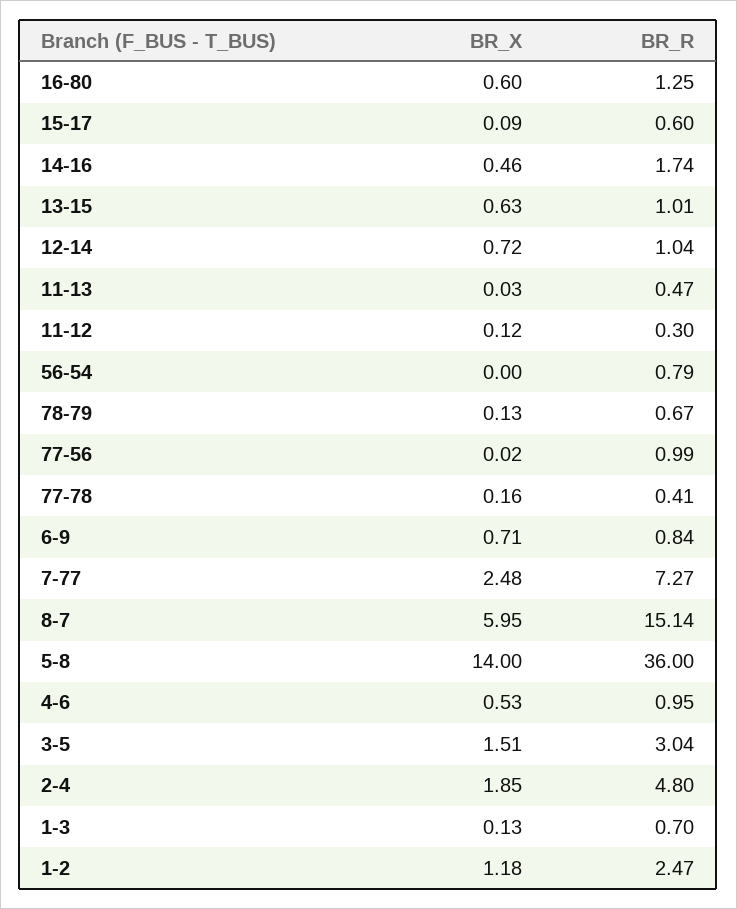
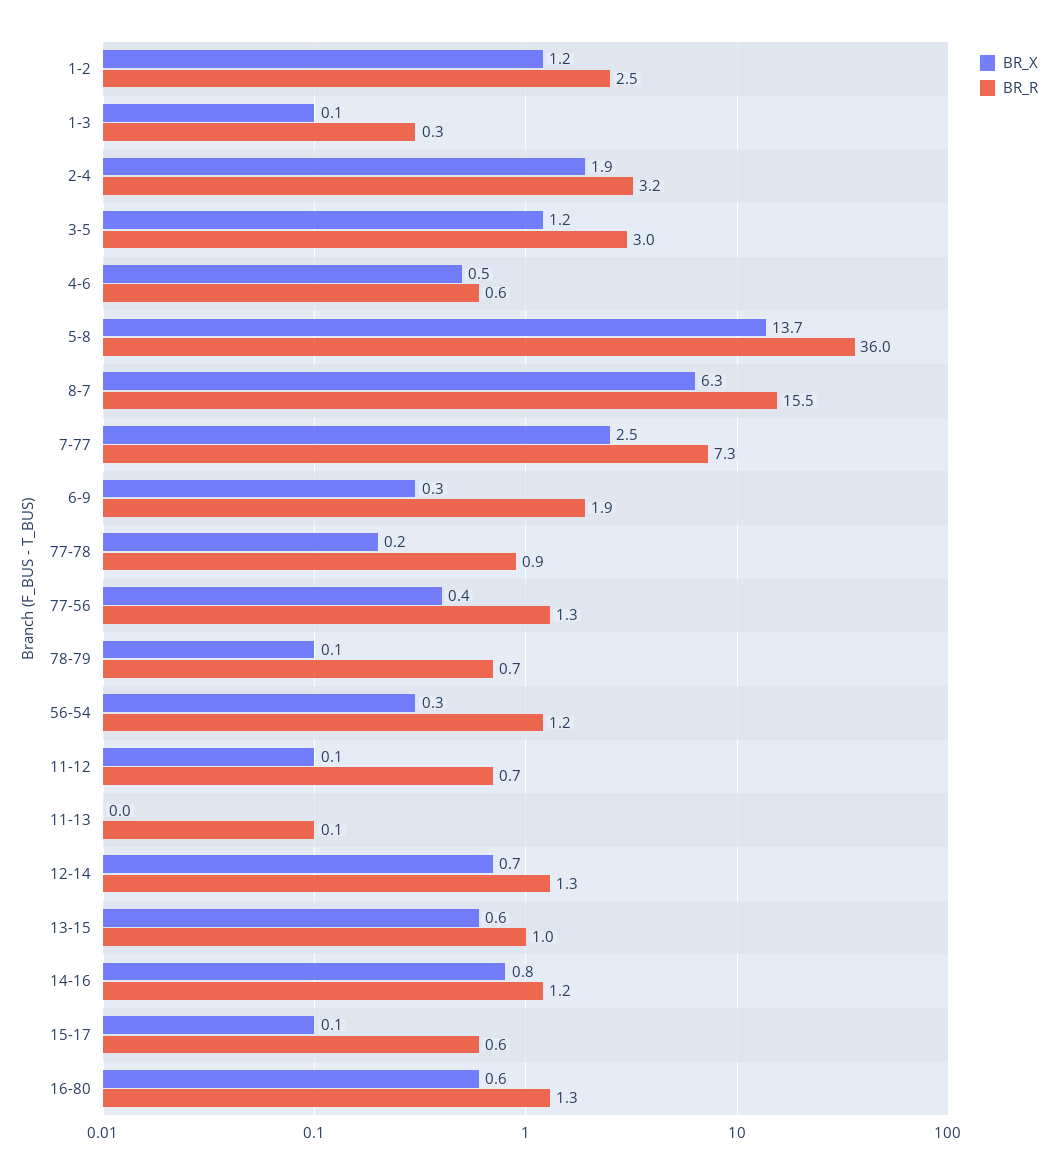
  {
    "BR_X": {
      "16-80": 0.6,
      "15-17": 0.09,
-     "14-16": 0.46,
+     "14-16": 0.8,
      "13-15": 0.63,
      "12-14": 0.72,
      "11-13": 0.03,
      "11-12": 0.12,
-     "56-54": 0,
+     "56-54": 0.3,
      "78-79": 0.13,
-     "77-56": 0.02,
+     "77-56": 0.4,
      "77-78": 0.16,
-     "6-9": 0.71,
+     "6-9": 0.3,
      "7-77": 2.48,
-     "8-7": 5.95,
+     "8-7": 6.3,
-     "5-8": 14,
+     "5-8": 13.7,
      "4-6": 0.53,
-     "3-5": 1.51,
+     "3-5": 1.2,
      "2-4": 1.85,
      "1-3": 0.13,
      "1-2": 1.18
    },
    "BR_R": {
      "16-80": 1.25,
      "15-17": 0.6,
-     "14-16": 1.74,
+     "14-16": 1.2,
      "13-15": 1.01,
-     "12-14": 1.04,
+     "12-14": 1.3,
-     "11-13": 0.47,
+     "11-13": 0.1,
-     "11-12": 0.3,
+     "11-12": 0.7,
-     "56-54": 0.79,
+     "56-54": 1.2,
      "78-79": 0.67,
-     "77-56": 0.99,
+     "77-56": 1.3,
-     "77-78": 0.41,
+     "77-78": 0.9,
-     "6-9": 0.84,
+     "6-9": 1.9,
      "7-77": 7.27,
-     "8-7": 15.14,
+     "8-7": 15.5,
      "5-8": 36,
-     "4-6": 0.95,
+     "4-6": 0.6,
      "3-5": 3.04,
-     "2-4": 4.8,
+     "2-4": 3.2,
-     "1-3": 0.7,
+     "1-3": 0.3,
      "1-2": 2.47
    }
  }

